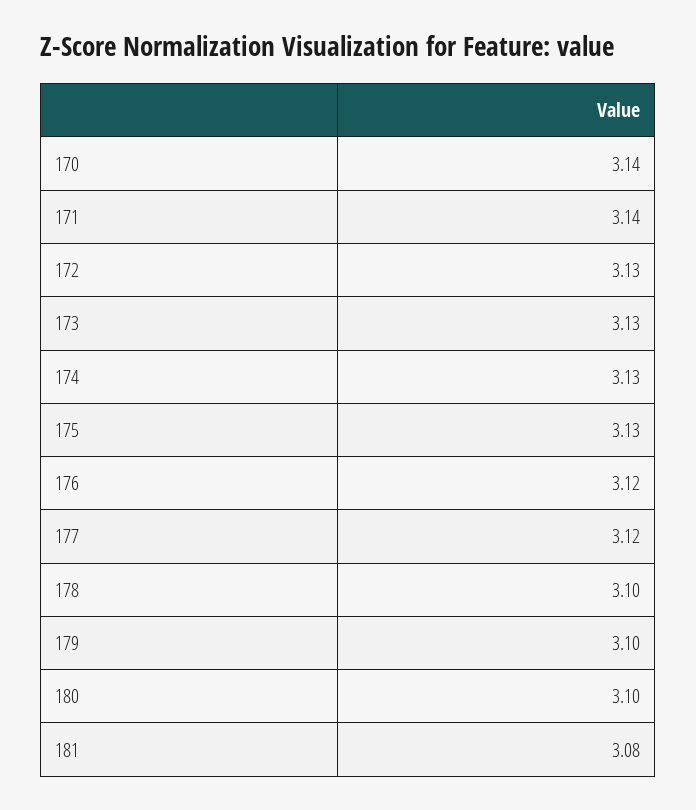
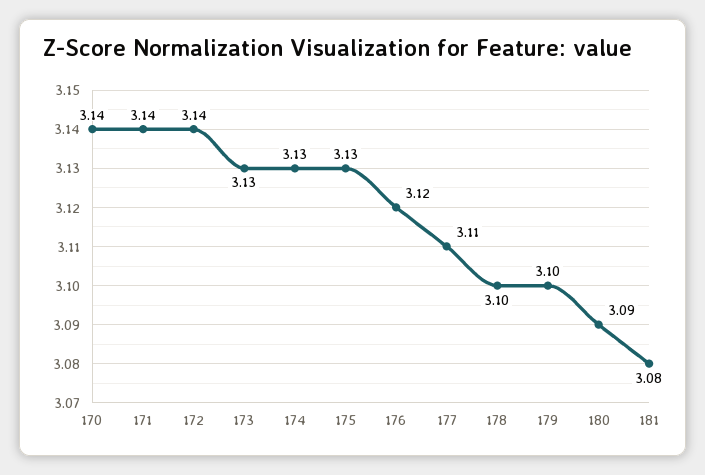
  {
    "170": 3.14,
    "171": 3.14,
-   "172": 3.13,
+   "172": 3.14,
    "173": 3.13,
    "174": 3.13,
    "175": 3.13,
    "176": 3.12,
-   "177": 3.12,
+   "177": 3.11,
    "178": 3.1,
    "179": 3.1,
-   "180": 3.1,
+   "180": 3.09,
    "181": 3.08
  }

